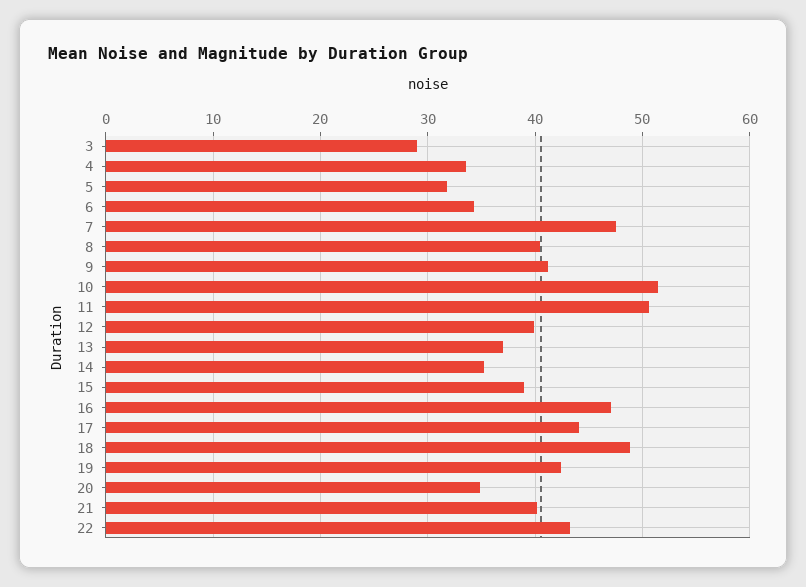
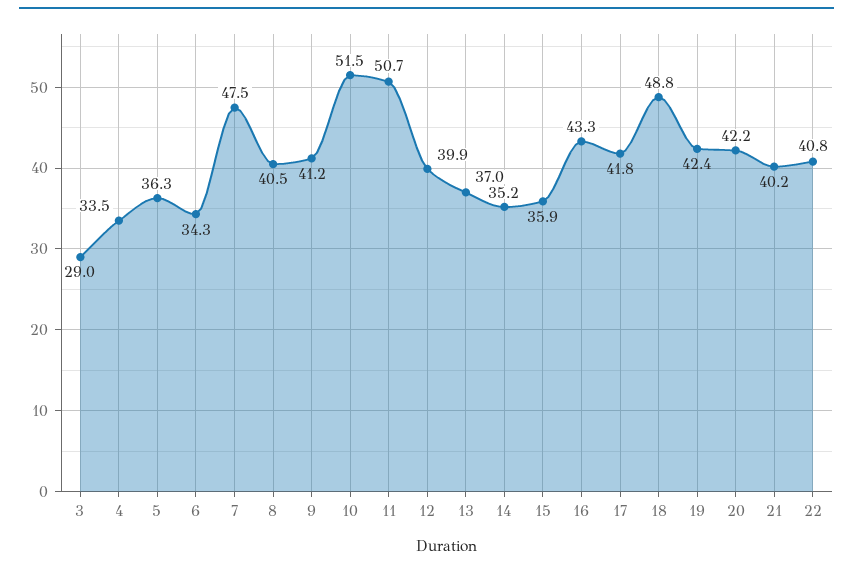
  {
    "3": 29,
    "4": 33.5,
-   "5": 32,
+   "5": 36.3,
    "6": 34.3,
    "7": 47.5,
    "8": 40.5,
    "9": 41.2,
    "10": 51.5,
    "11": 50.7,
    "12": 39.9,
    "13": 37,
    "14": 35.2,
-   "15": 39,
+   "15": 35.9,
-   "16": 47,
+   "16": 43.3,
-   "17": 44,
+   "17": 41.8,
    "18": 48.8,
    "19": 42.4,
-   "20": 35,
+   "20": 42.2,
    "21": 40.2,
-   "22": 43
+   "22": 40.8
  }

